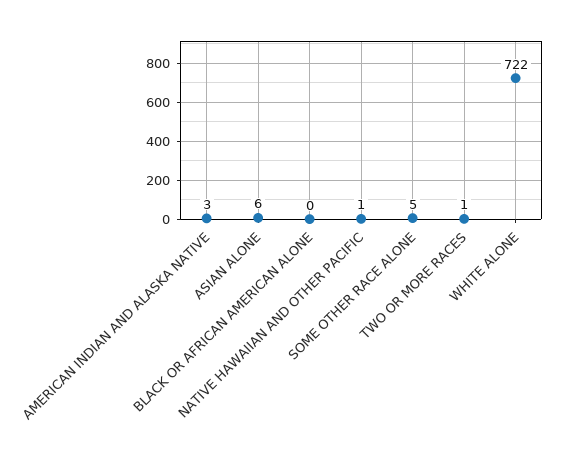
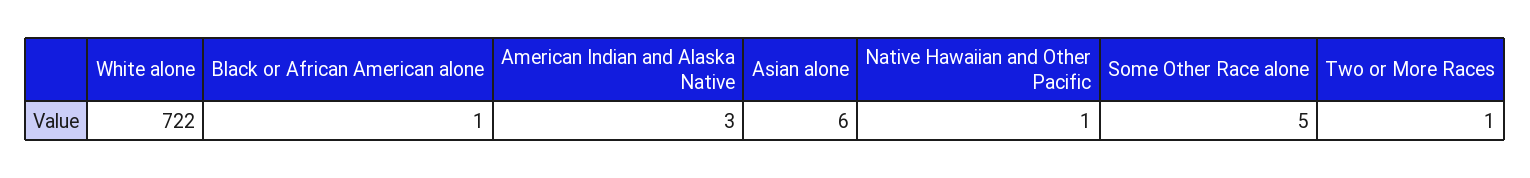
  {
    "AMERICAN INDIAN AND ALASKA NATIVE": 3,
    "ASIAN ALONE": 6,
-   "BLACK OR AFRICAN AMERICAN ALONE": 0,
+   "BLACK OR AFRICAN AMERICAN ALONE": 1,
    "NATIVE HAWAIIAN AND OTHER PACIFIC": 1,
    "SOME OTHER RACE ALONE": 5,
    "TWO OR MORE RACES": 1,
    "WHITE ALONE": 722
  }

